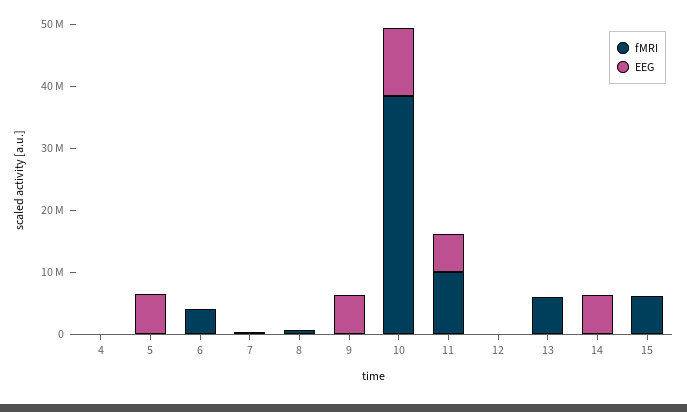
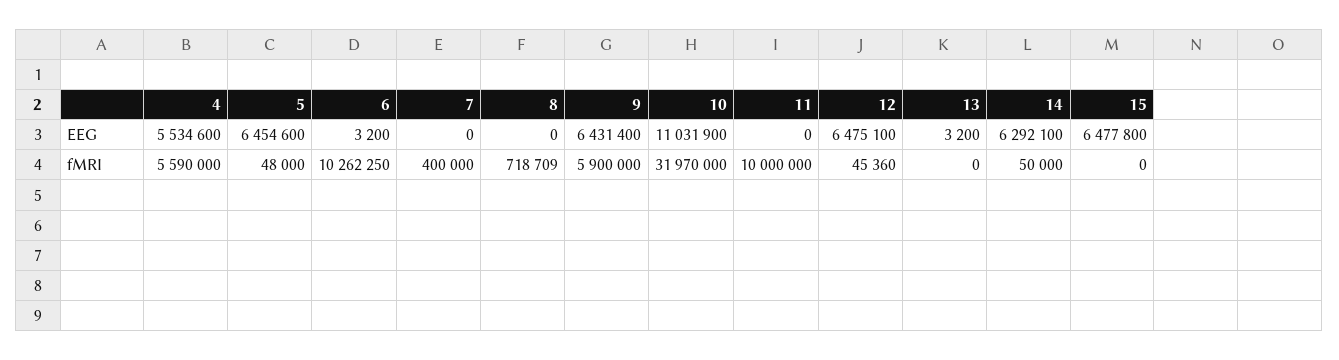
  {
    "fMRI": {
-     "4": 0,
+     "4": 5590000,
      "5": 48000,
-     "6": 4000000,
+     "6": 10262250,
      "7": 400000,
      "8": 718709,
-     "9": 0,
+     "9": 5900000,
-     "10": 38000000,
+     "10": 31970000,
      "11": 10000000,
      "12": 45360,
-     "13": 6000000,
+     "13": 0,
      "14": 50000,
-     "15": 6000000
+     "15": 0
    },
    "EEG": {
-     "4": 0,
+     "4": 5534600,
      "5": 6454600,
      "6": 3200,
      "7": 0,
      "8": 0,
      "9": 6431400,
      "10": 11031900,
-     "11": 6000000,
+     "11": 0,
-     "12": 0,
+     "12": 6475100,
      "13": 3200,
      "14": 6292100,
-     "15": 0
+     "15": 6477800
    }
  }

